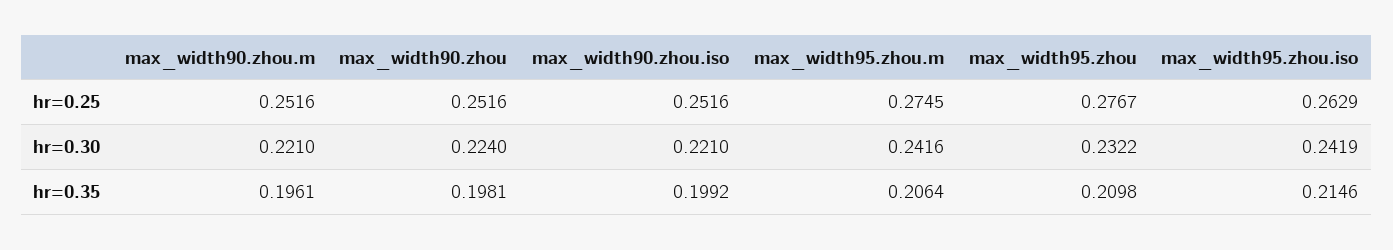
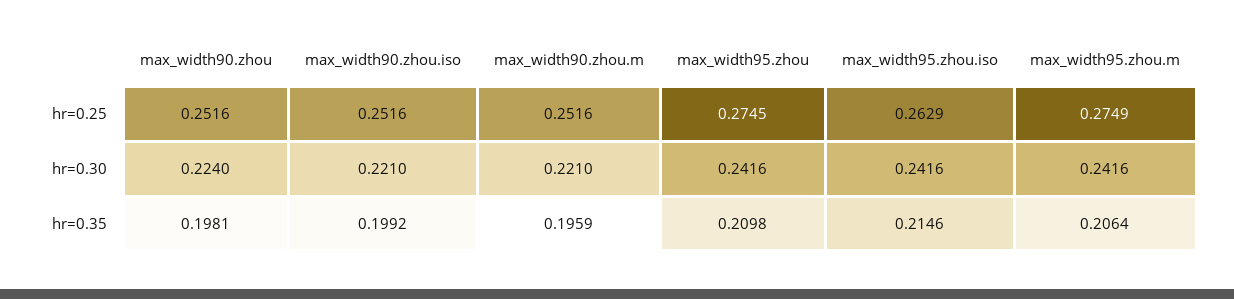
  {
    "max_width90.zhou.m": {
      "hr=0.25": 0.2516,
      "hr=0.30": 0.221,
-     "hr=0.35": 0.1961
+     "hr=0.35": 0.1959
    },
    "max_width90.zhou": {
      "hr=0.25": 0.2516,
      "hr=0.30": 0.224,
      "hr=0.35": 0.1981
    },
    "max_width90.zhou.iso": {
      "hr=0.25": 0.2516,
      "hr=0.30": 0.221,
      "hr=0.35": 0.1992
    },
    "max_width95.zhou.m": {
-     "hr=0.25": 0.2745,
+     "hr=0.25": 0.2749,
      "hr=0.30": 0.2416,
      "hr=0.35": 0.2064
    },
    "max_width95.zhou": {
-     "hr=0.25": 0.2767,
+     "hr=0.25": 0.2745,
-     "hr=0.30": 0.2322,
+     "hr=0.30": 0.2416,
      "hr=0.35": 0.2098
    },
    "max_width95.zhou.iso": {
      "hr=0.25": 0.2629,
-     "hr=0.30": 0.2419,
+     "hr=0.30": 0.2416,
      "hr=0.35": 0.2146
    }
  }

